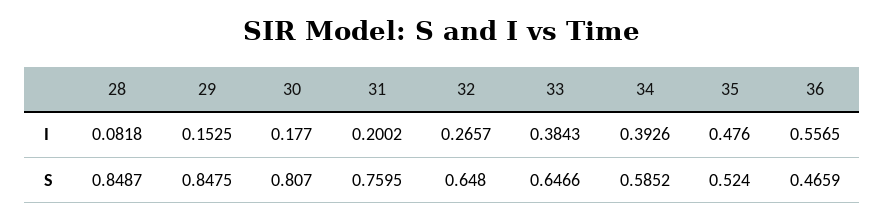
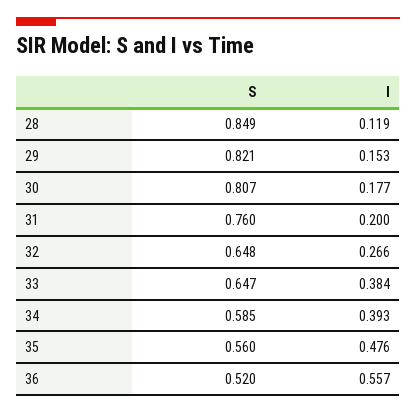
  {
    "28": {
-     "I": 0.0818,
+     "I": 0.119,
      "S": 0.8487
    },
    "29": {
      "I": 0.1525,
-     "S": 0.8475
+     "S": 0.821
    },
    "30": {
      "I": 0.177,
      "S": 0.807
    },
    "31": {
      "I": 0.2002,
      "S": 0.7595
    },
    "32": {
      "I": 0.2657,
      "S": 0.648
    },
    "33": {
      "I": 0.3843,
      "S": 0.6466
    },
    "34": {
      "I": 0.3926,
      "S": 0.5852
    },
    "35": {
      "I": 0.476,
-     "S": 0.524
+     "S": 0.56
    },
    "36": {
      "I": 0.5565,
-     "S": 0.4659
+     "S": 0.52
    }
  }

